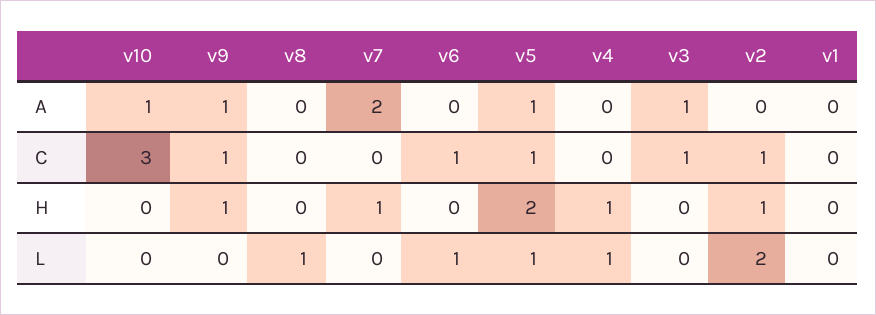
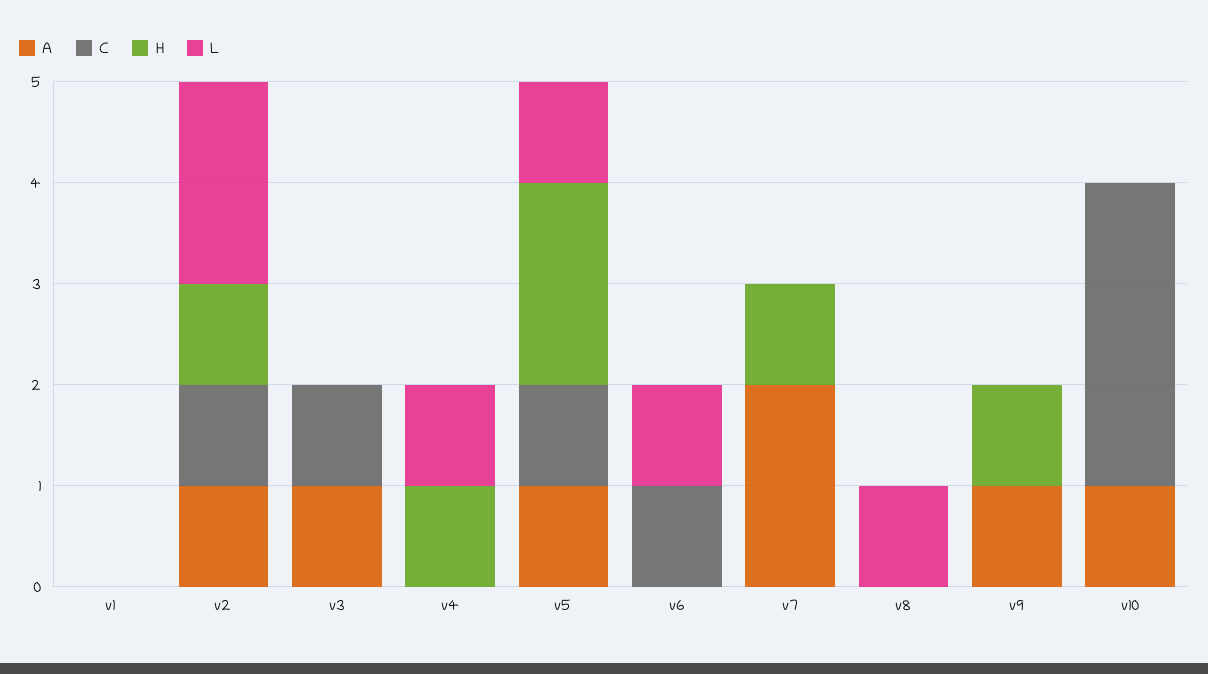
  {
    "A": {
      "v10": 1,
      "v9": 1,
      "v8": 0,
      "v7": 2,
      "v6": 0,
      "v5": 1,
      "v4": 0,
      "v3": 1,
-     "v2": 0,
+     "v2": 1,
      "v1": 0
    },
    "C": {
      "v10": 3,
-     "v9": 1,
+     "v9": 0,
      "v8": 0,
      "v7": 0,
      "v6": 1,
      "v5": 1,
      "v4": 0,
      "v3": 1,
      "v2": 1,
      "v1": 0
    },
    "H": {
      "v10": 0,
      "v9": 1,
      "v8": 0,
      "v7": 1,
      "v6": 0,
      "v5": 2,
      "v4": 1,
      "v3": 0,
      "v2": 1,
      "v1": 0
    },
    "L": {
      "v10": 0,
      "v9": 0,
      "v8": 1,
      "v7": 0,
      "v6": 1,
      "v5": 1,
      "v4": 1,
      "v3": 0,
      "v2": 2,
      "v1": 0
    }
  }

